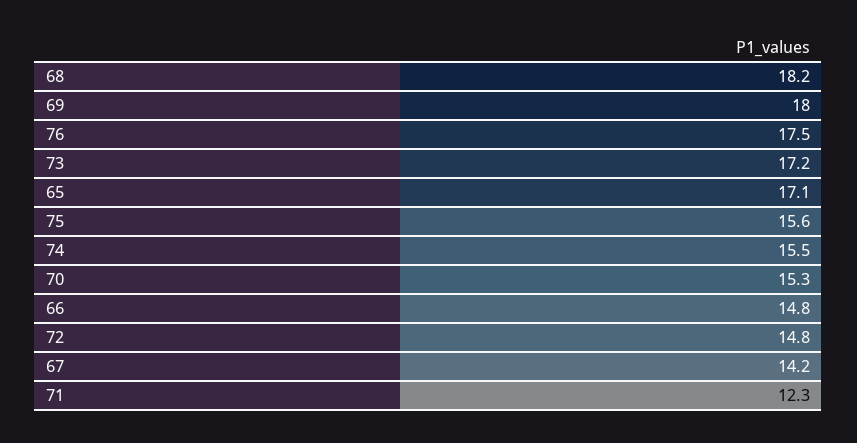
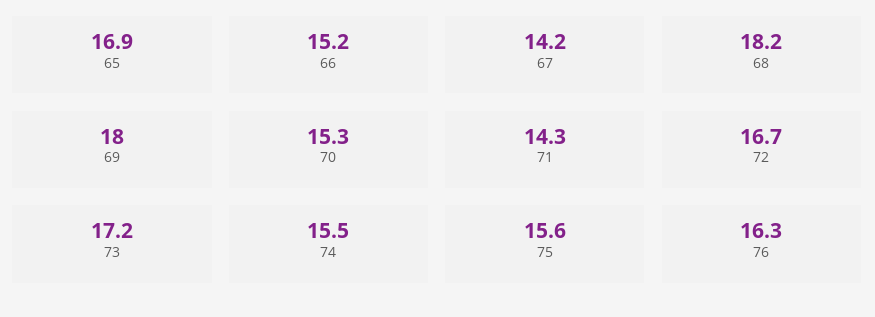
  {
    "68": 18.2,
    "69": 18,
-   "76": 17.5,
+   "76": 16.3,
    "73": 17.2,
-   "65": 17.1,
+   "65": 16.9,
    "75": 15.6,
    "74": 15.5,
    "70": 15.3,
-   "66": 14.8,
+   "66": 15.2,
-   "72": 14.8,
+   "72": 16.7,
    "67": 14.2,
-   "71": 12.3
+   "71": 14.3
  }

